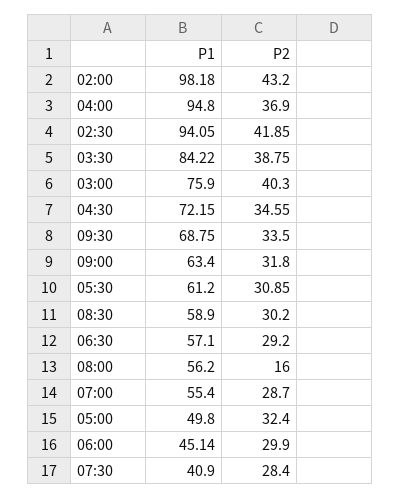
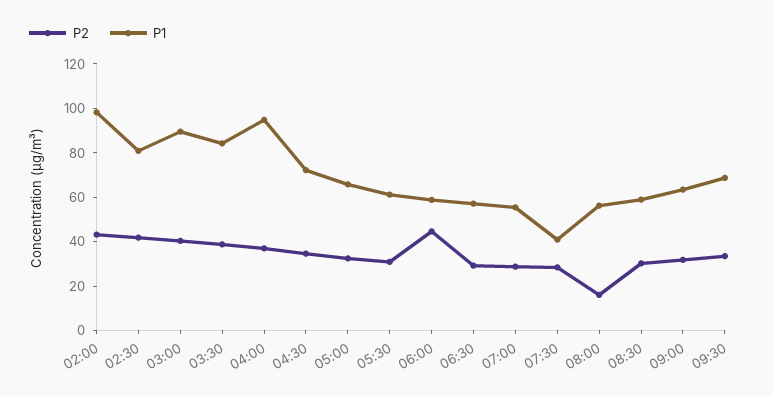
  {
    "P1": {
      "02:00": 98.18,
      "04:00": 94.8,
-     "02:30": 94.05,
+     "02:30": 80,
      "03:30": 84.22,
-     "03:00": 75.9,
+     "03:00": 90,
      "04:30": 72.15,
      "09:30": 68.75,
      "09:00": 63.4,
      "05:30": 61.2,
      "08:30": 58.9,
      "06:30": 57.1,
      "08:00": 56.2,
      "07:00": 55.4,
-     "05:00": 49.8,
+     "05:00": 65,
-     "06:00": 45.14,
+     "06:00": 60,
      "07:30": 40.9
    },
    "P2": {
      "02:00": 43.2,
      "04:00": 36.9,
      "02:30": 41.85,
      "03:30": 38.75,
      "03:00": 40.3,
      "04:30": 34.55,
      "09:30": 33.5,
      "09:00": 31.8,
      "05:30": 30.85,
      "08:30": 30.2,
      "06:30": 29.2,
      "08:00": 16,
      "07:00": 28.7,
      "05:00": 32.4,
-     "06:00": 29.9,
+     "06:00": 45,
      "07:30": 28.4
    }
  }

